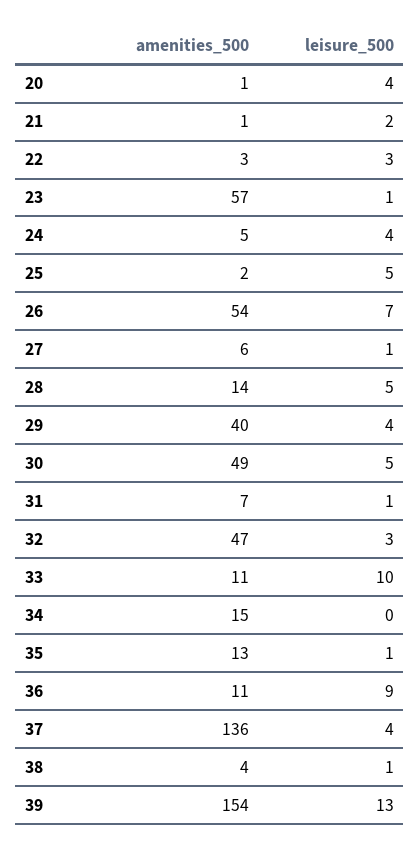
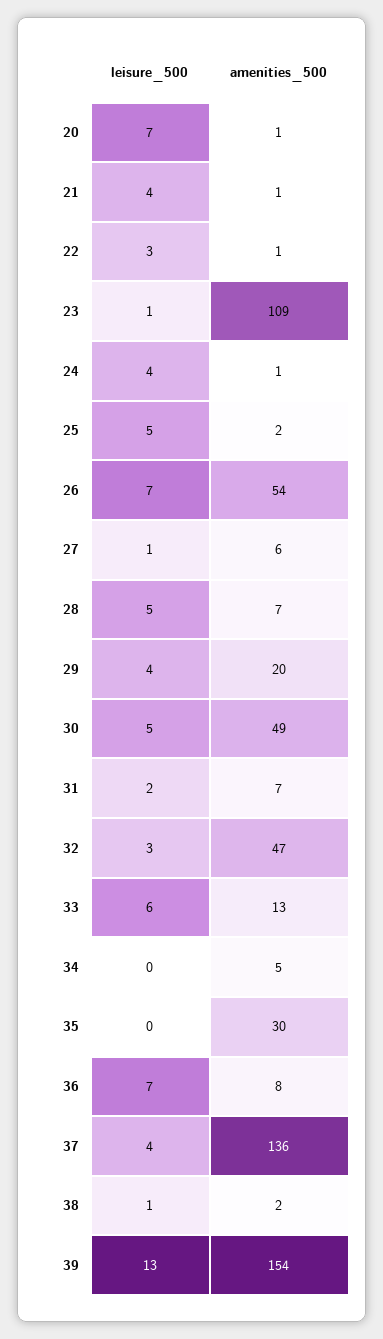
  {
    "amenities_500": {
      "20": 1,
      "21": 1,
-     "22": 3,
+     "22": 1,
-     "23": 57,
+     "23": 109,
-     "24": 5,
+     "24": 1,
      "25": 2,
      "26": 54,
      "27": 6,
-     "28": 14,
+     "28": 7,
-     "29": 40,
+     "29": 20,
      "30": 49,
      "31": 7,
      "32": 47,
-     "33": 11,
+     "33": 13,
-     "34": 15,
+     "34": 5,
-     "35": 13,
+     "35": 30,
-     "36": 11,
+     "36": 8,
      "37": 136,
-     "38": 4,
+     "38": 2,
      "39": 154
    },
    "leisure_500": {
-     "20": 4,
+     "20": 7,
-     "21": 2,
+     "21": 4,
      "22": 3,
      "23": 1,
      "24": 4,
      "25": 5,
      "26": 7,
      "27": 1,
      "28": 5,
      "29": 4,
      "30": 5,
-     "31": 1,
+     "31": 2,
      "32": 3,
-     "33": 10,
+     "33": 6,
      "34": 0,
-     "35": 1,
+     "35": 0,
-     "36": 9,
+     "36": 7,
      "37": 4,
      "38": 1,
      "39": 13
    }
  }

